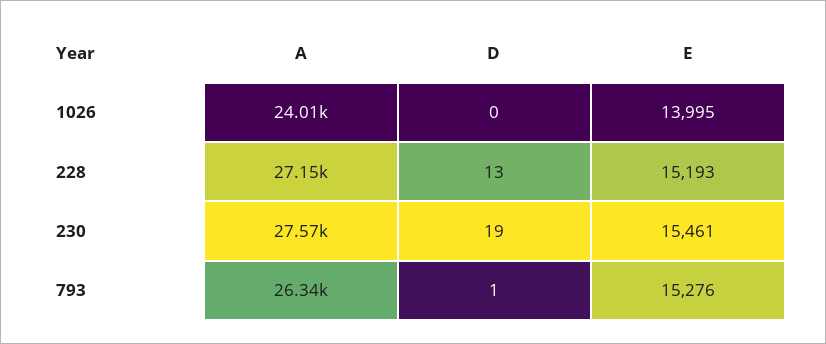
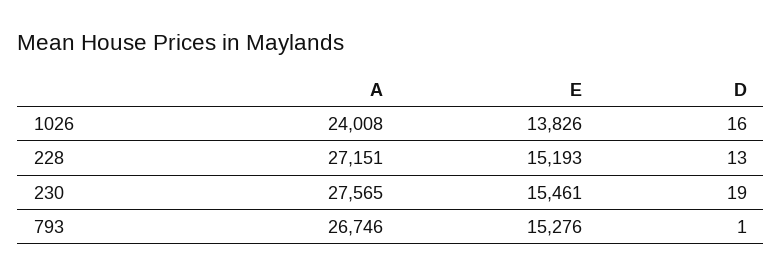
  {
    "A": {
      "1026": 24008,
      "228": 27151,
      "230": 27565,
-     "793": 26340
+     "793": 26746
    },
    "D": {
-     "1026": 0,
+     "1026": 16,
      "228": 13,
      "230": 19,
      "793": 1
    },
    "E": {
-     "1026": 13995,
+     "1026": 13826,
      "228": 15193,
      "230": 15461,
      "793": 15276
    }
  }

